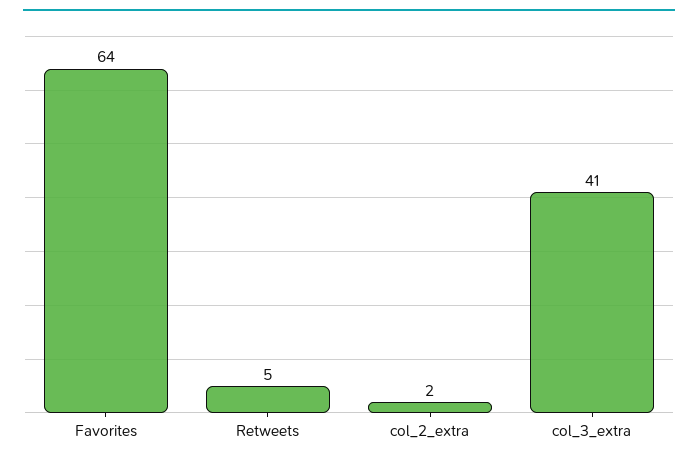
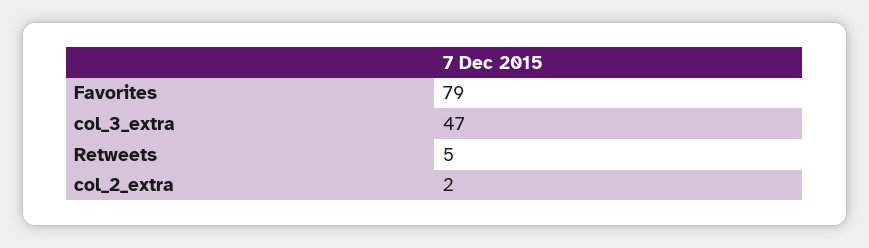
  {
-   "Favorites": 64,
+   "Favorites": 79,
    "Retweets": 5,
    "col_2_extra": 2,
-   "col_3_extra": 41
+   "col_3_extra": 47
  }

